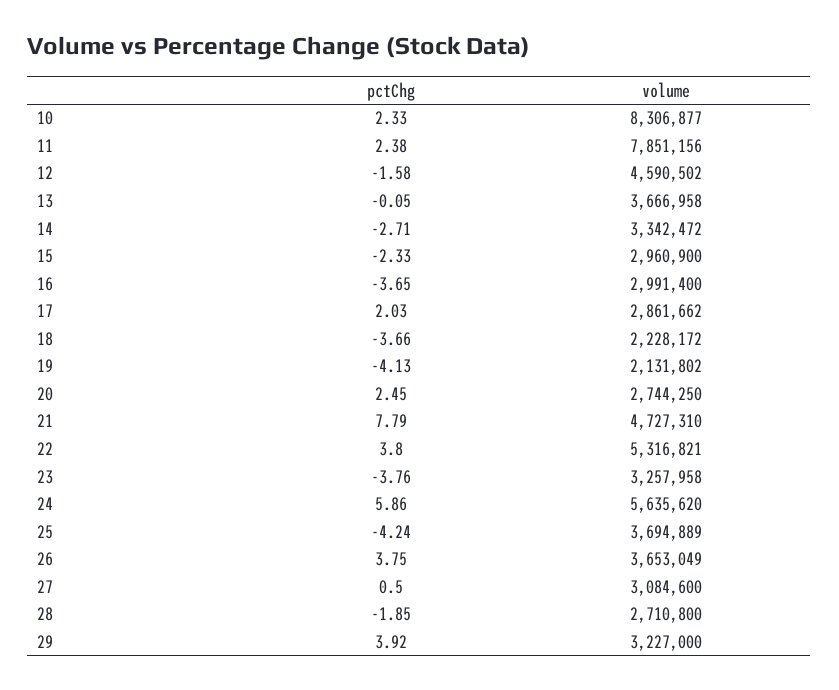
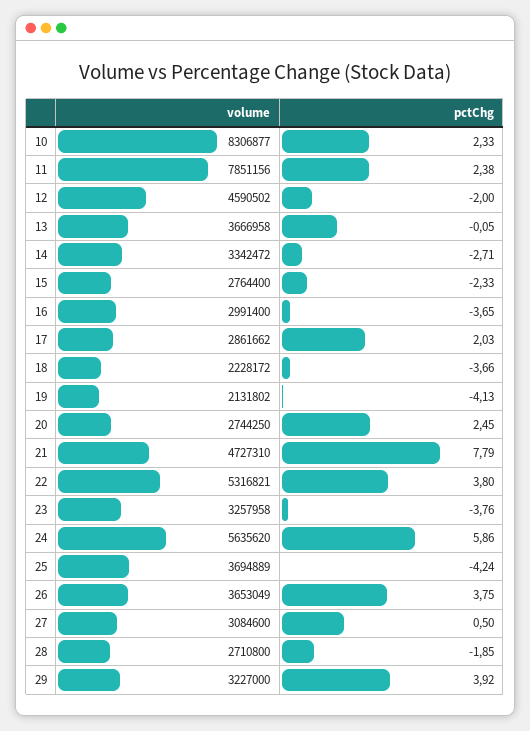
  {
    "pctChg": {
      "10": 2.33,
      "11": 2.38,
-     "12": -1.58,
+     "12": -2,
      "13": -0.05,
      "14": -2.71,
      "15": -2.33,
      "16": -3.65,
      "17": 2.03,
      "18": -3.66,
      "19": -4.13,
      "20": 2.45,
      "21": 7.79,
      "22": 3.8,
      "23": -3.76,
      "24": 5.86,
      "25": -4.24,
      "26": 3.75,
      "27": 0.5,
      "28": -1.85,
      "29": 3.92
    },
    "volume": {
      "10": 8306877,
      "11": 7851156,
      "12": 4590502,
      "13": 3666958,
      "14": 3342472,
-     "15": 2960900,
+     "15": 2764400,
      "16": 2991400,
      "17": 2861662,
      "18": 2228172,
      "19": 2131802,
      "20": 2744250,
      "21": 4727310,
      "22": 5316821,
      "23": 3257958,
      "24": 5635620,
      "25": 3694889,
      "26": 3653049,
      "27": 3084600,
      "28": 2710800,
      "29": 3227000
    }
  }

